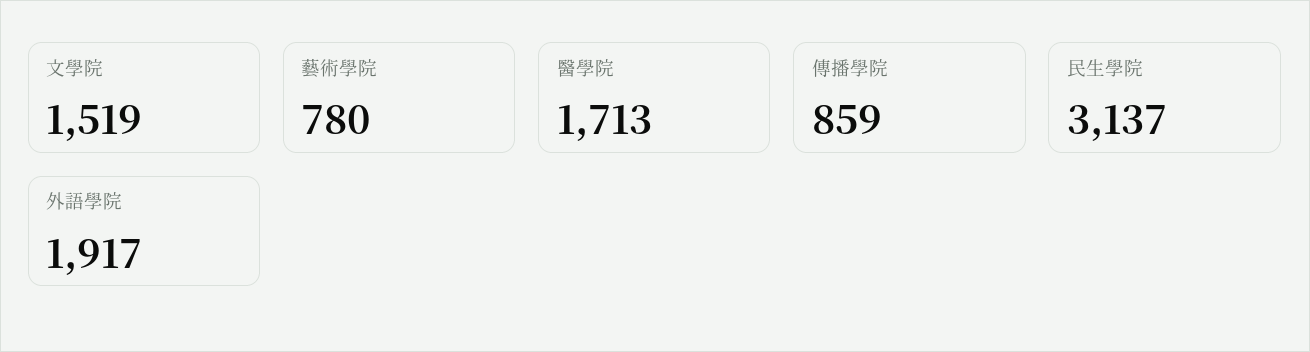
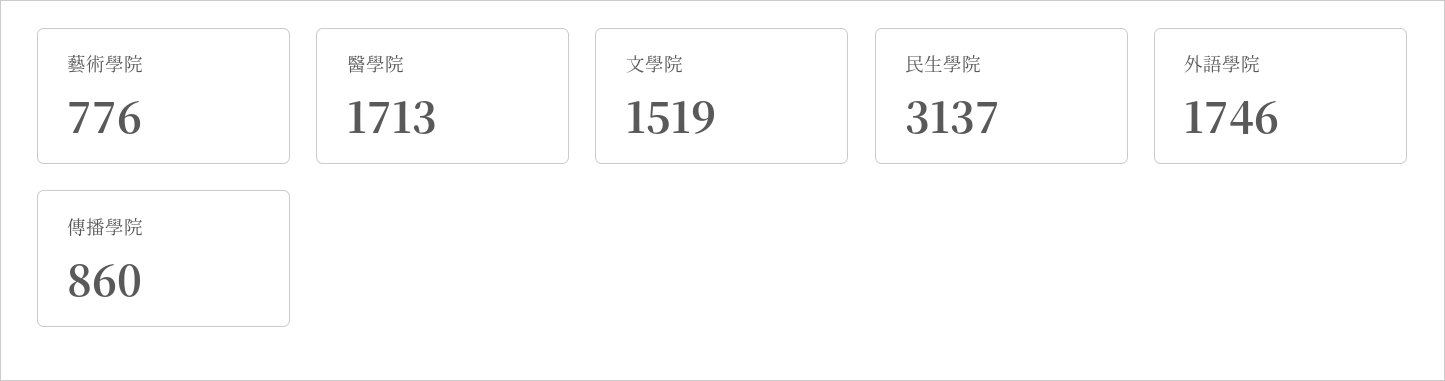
  {
    "文學院": 1519,
-   "藝術學院": 780,
+   "藝術學院": 776,
    "醫學院": 1713,
-   "傳播學院": 859,
+   "傳播學院": 860,
    "民生學院": 3137,
-   "外語學院": 1917
+   "外語學院": 1746
  }

